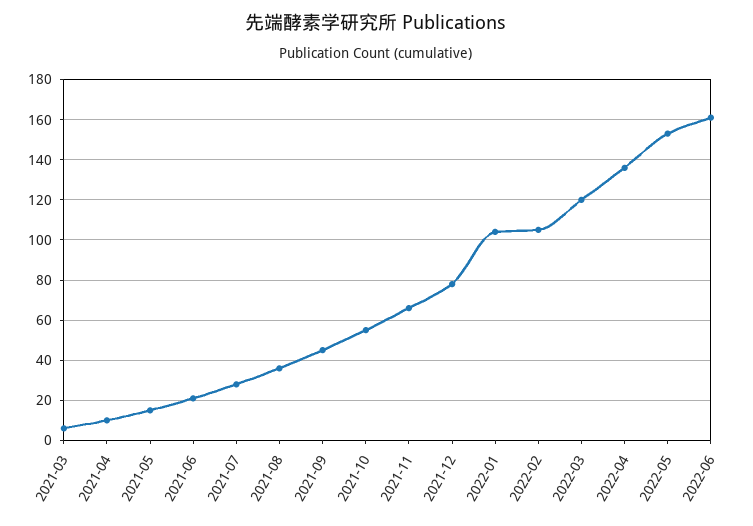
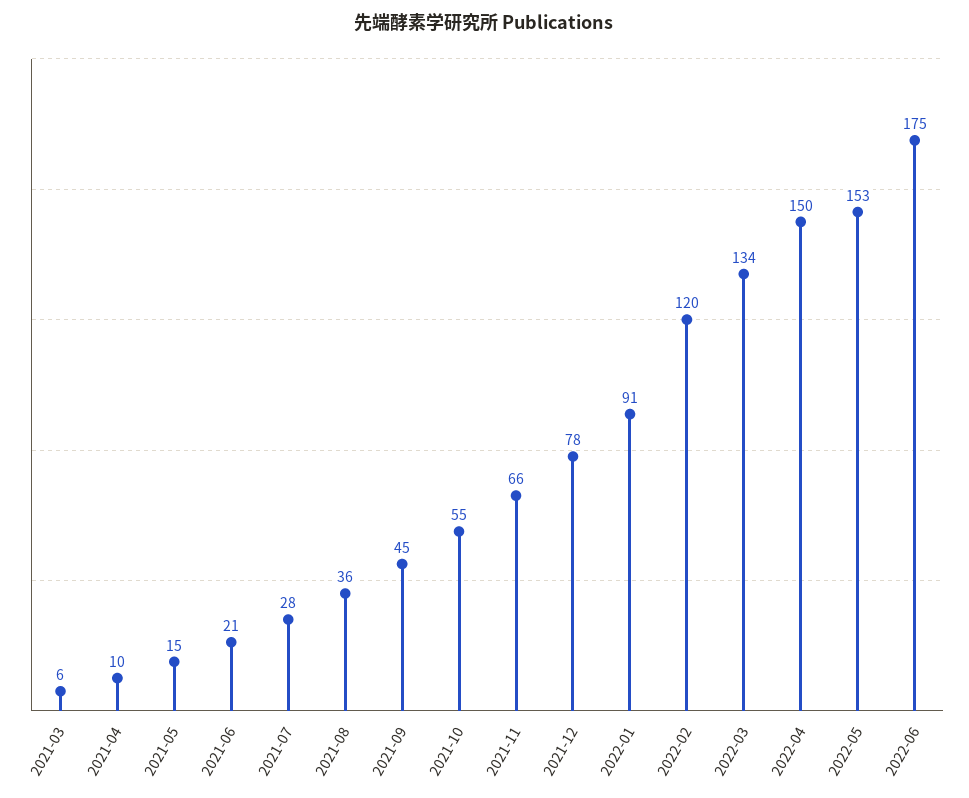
  {
    "2021-03": 6,
    "2021-04": 10,
    "2021-05": 15,
    "2021-06": 21,
    "2021-07": 28,
    "2021-08": 36,
    "2021-09": 45,
    "2021-10": 55,
    "2021-11": 66,
    "2021-12": 78,
-   "2022-01": 105,
+   "2022-01": 91,
-   "2022-02": 105,
+   "2022-02": 120,
-   "2022-03": 120,
+   "2022-03": 134,
-   "2022-04": 135,
+   "2022-04": 150,
    "2022-05": 153,
-   "2022-06": 160
+   "2022-06": 175
  }

